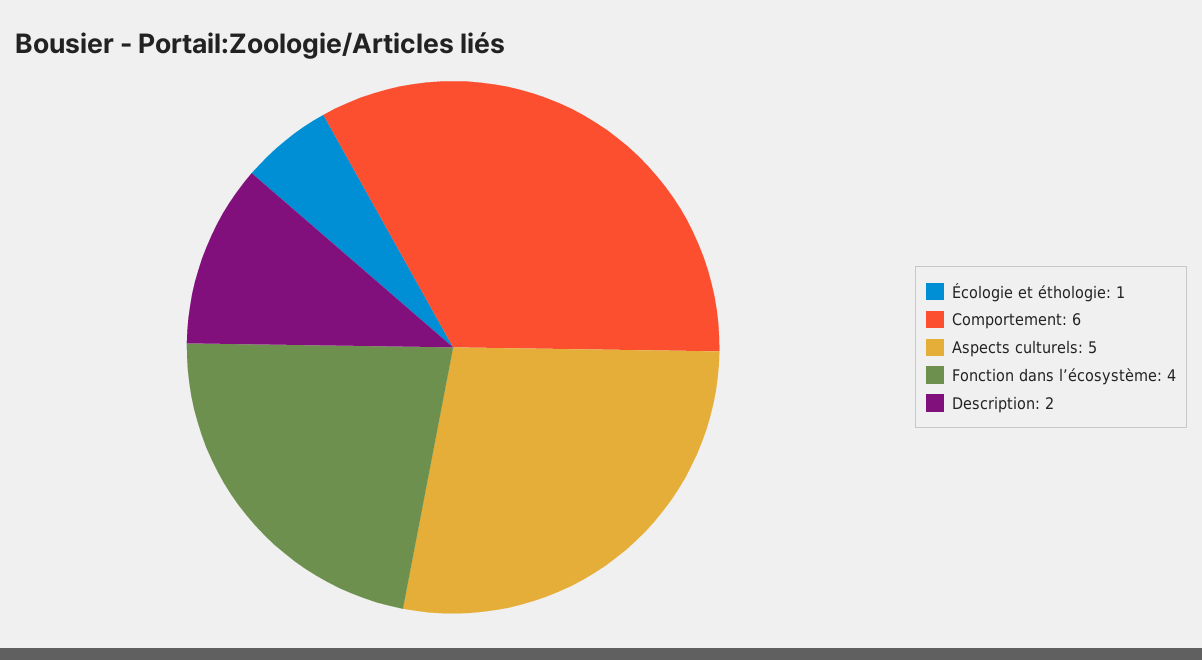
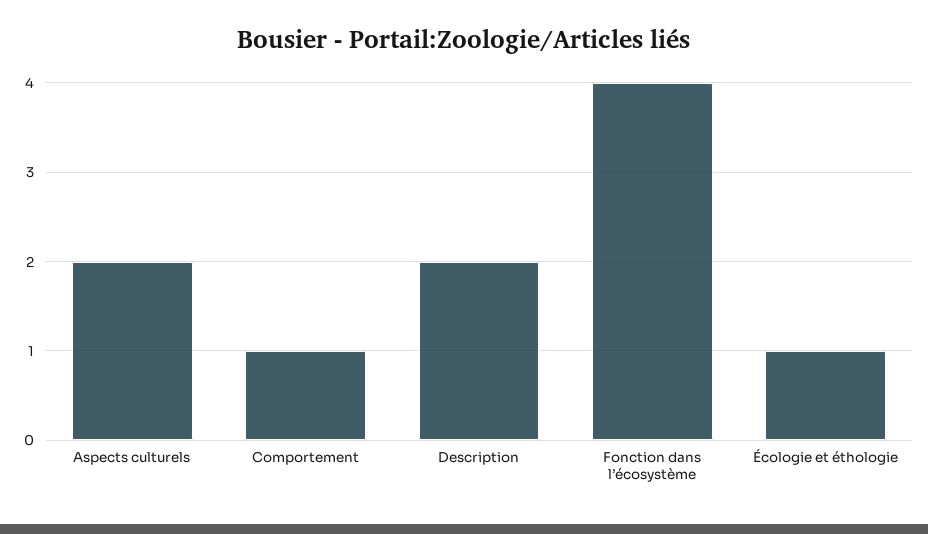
  {
    "Écologie et éthologie": 1,
-   "Comportement": 6,
+   "Comportement": 1,
-   "Aspects culturels": 5,
+   "Aspects culturels": 2,
    "Fonction dans l’écosystème": 4,
    "Description": 2
  }

